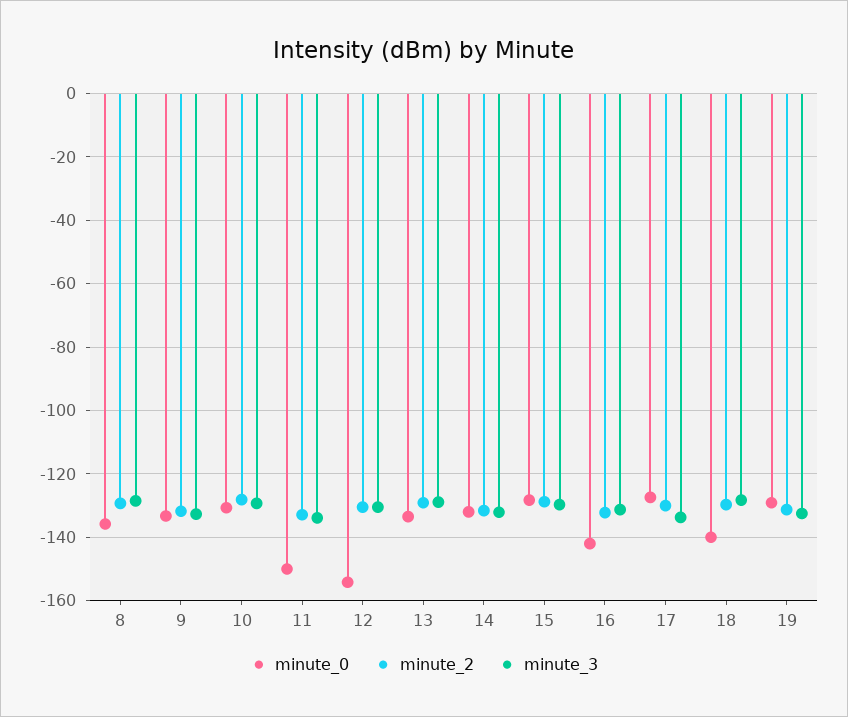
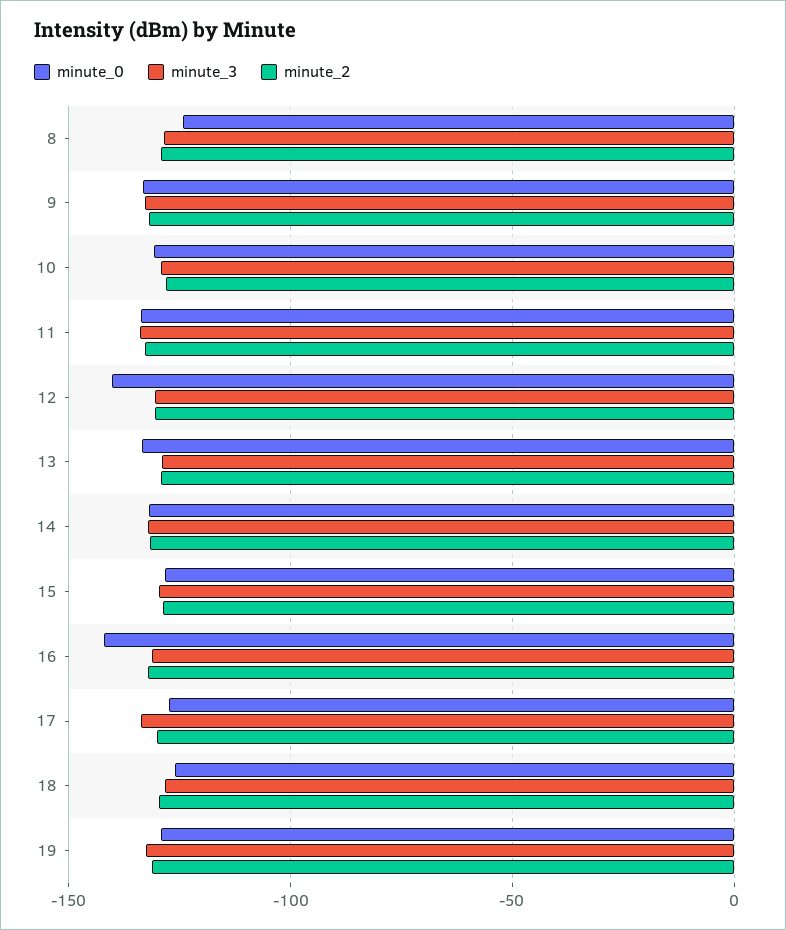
  {
    "minute_0": {
-     "8": -136,
+     "8": -125,
      "9": -134,
      "10": -130,
-     "11": -150,
+     "11": -135,
-     "12": -154,
+     "12": -140,
      "13": -134,
      "14": -132,
      "15": -128,
      "16": -142,
      "17": -128,
-     "18": -140,
+     "18": -125,
      "19": -130
    },
    "minute_2": {
      "8": -130,
      "9": -132,
      "10": -128,
      "11": -132,
      "12": -130,
      "13": -130,
      "14": -132,
      "15": -128,
      "16": -132,
      "17": -130,
      "18": -130,
      "19": -132
    },
    "minute_3": {
      "8": -128,
      "9": -132,
      "10": -130,
      "11": -134,
      "12": -130,
      "13": -128,
      "14": -132,
      "15": -130,
      "16": -132,
      "17": -134,
      "18": -128,
      "19": -132
    }
  }

